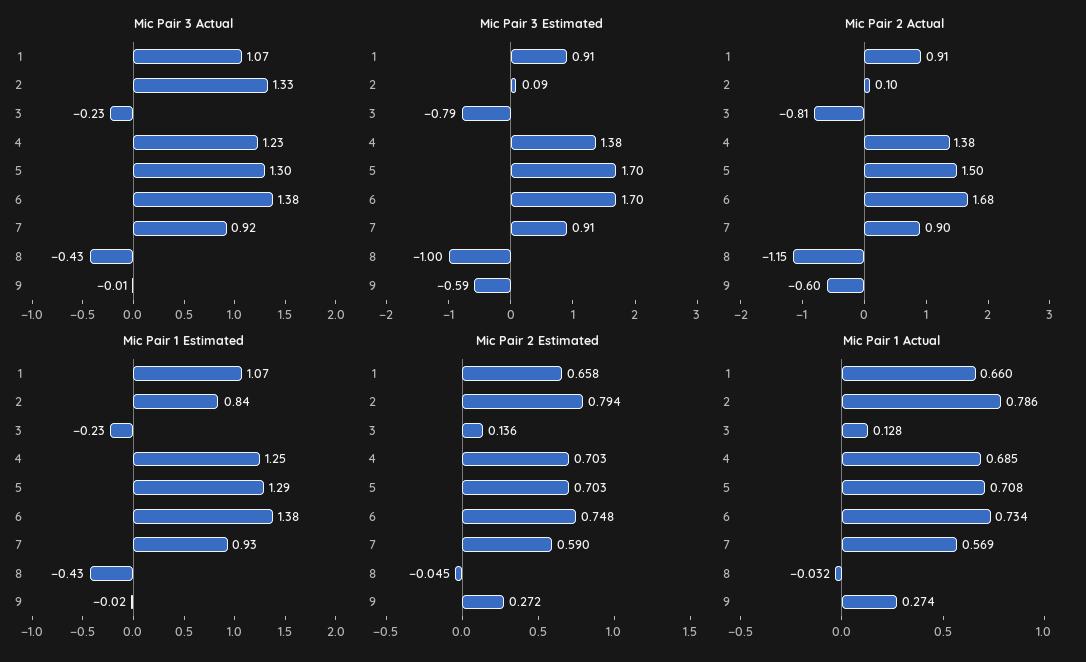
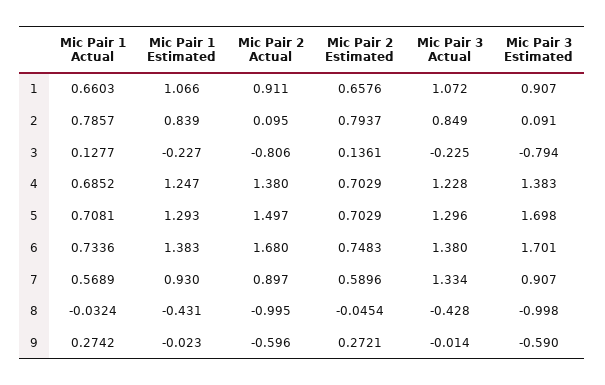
  {
    "Mic Pair 3 Actual": {
      "1": 1.072,
-     "2": 1.33,
+     "2": 0.849,
      "3": -0.225,
      "4": 1.228,
      "5": 1.296,
      "6": 1.38,
-     "7": 0.92,
+     "7": 1.334,
      "8": -0.428,
      "9": -0.014
    },
    "Mic Pair 3 Estimated": {
      "1": 0.907,
      "2": 0.091,
      "3": -0.794,
      "4": 1.383,
      "5": 1.698,
      "6": 1.701,
      "7": 0.907,
      "8": -0.998,
      "9": -0.59
    },
    "Mic Pair 2 Actual": {
      "1": 0.911,
      "2": 0.095,
      "3": -0.806,
      "4": 1.38,
      "5": 1.497,
      "6": 1.68,
      "7": 0.897,
-     "8": -1.15,
+     "8": -0.995,
      "9": -0.596
    },
    "Mic Pair 1 Estimated": {
      "1": 1.066,
      "2": 0.839,
      "3": -0.227,
      "4": 1.247,
      "5": 1.293,
      "6": 1.383,
      "7": 0.93,
      "8": -0.431,
      "9": -0.023
    },
    "Mic Pair 2 Estimated": {
      "1": 0.6576,
      "2": 0.7937,
      "3": 0.1361,
      "4": 0.7029,
      "5": 0.7029,
      "6": 0.7483,
      "7": 0.5896,
      "8": -0.0454,
      "9": 0.2721
    },
    "Mic Pair 1 Actual": {
      "1": 0.6603,
      "2": 0.7857,
      "3": 0.1277,
      "4": 0.6852,
      "5": 0.7081,
      "6": 0.7336,
      "7": 0.5689,
      "8": -0.0324,
      "9": 0.2742
    }
  }

